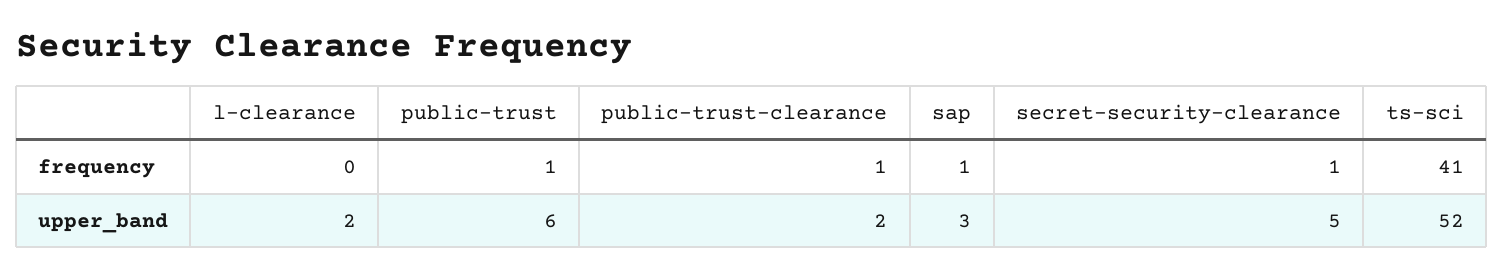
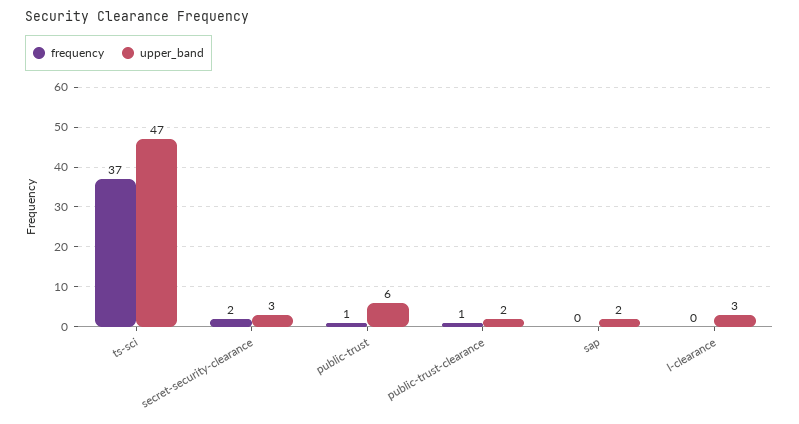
  {
    "frequency": {
      "l-clearance": 0,
      "public-trust": 1,
      "public-trust-clearance": 1,
-     "sap": 1,
+     "sap": 0,
-     "secret-security-clearance": 1,
+     "secret-security-clearance": 2,
-     "ts-sci": 41
+     "ts-sci": 37
    },
    "upper_band": {
-     "l-clearance": 2,
+     "l-clearance": 3,
      "public-trust": 6,
      "public-trust-clearance": 2,
-     "sap": 3,
+     "sap": 2,
-     "secret-security-clearance": 5,
+     "secret-security-clearance": 3,
-     "ts-sci": 52
+     "ts-sci": 47
    }
  }

